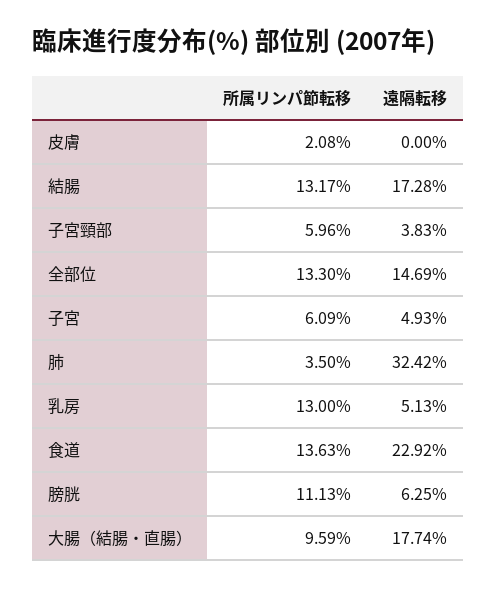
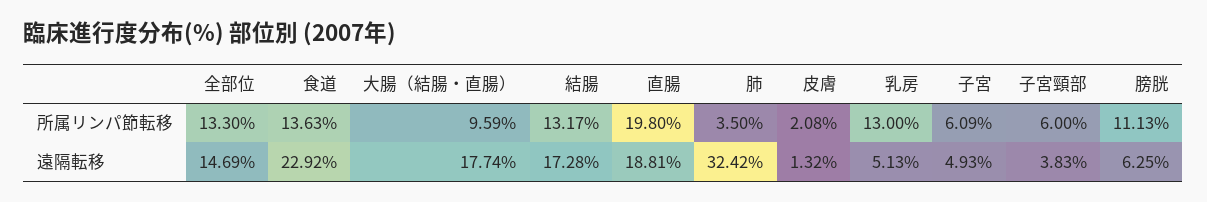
  {
    "所属リンパ節転移": {
      "皮膚": 2.08,
      "結腸": 13.17,
-     "子宮頸部": 5.96,
+     "子宮頸部": 6,
      "全部位": 13.3,
      "子宮": 6.09,
      "肺": 3.5,
      "乳房": 13,
      "食道": 13.63,
      "膀胱": 11.13,
-     "大腸（結腸・直腸）": 9.59
+     "大腸（結腸・直腸）": 9.59,
+     "直腸": 19.8
    },
    "遠隔転移": {
-     "皮膚": 0,
+     "皮膚": 1.32,
      "結腸": 17.28,
      "子宮頸部": 3.83,
      "全部位": 14.69,
      "子宮": 4.93,
      "肺": 32.42,
      "乳房": 5.13,
      "食道": 22.92,
      "膀胱": 6.25,
-     "大腸（結腸・直腸）": 17.74
+     "大腸（結腸・直腸）": 17.74,
+     "直腸": 18.81
    }
  }

